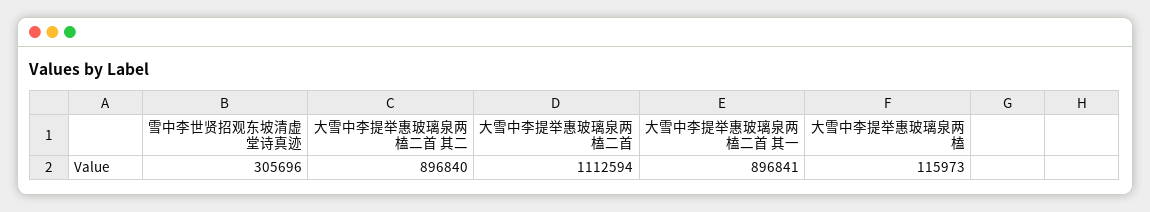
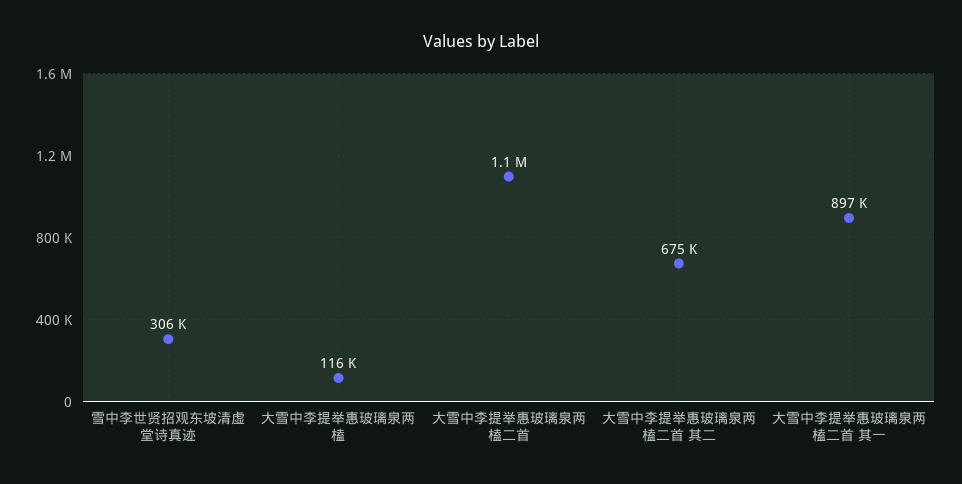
  {
    "雪中李世贤招观东坡清虚堂诗真迹": 305696,
-   "大雪中李提举惠玻璃泉两榼二首 其二": 896840,
+   "大雪中李提举惠玻璃泉两榼二首 其二": 675000,
    "大雪中李提举惠玻璃泉两榼二首": 1112594,
    "大雪中李提举惠玻璃泉两榼二首 其一": 896841,
    "大雪中李提举惠玻璃泉两榼": 115973
  }

